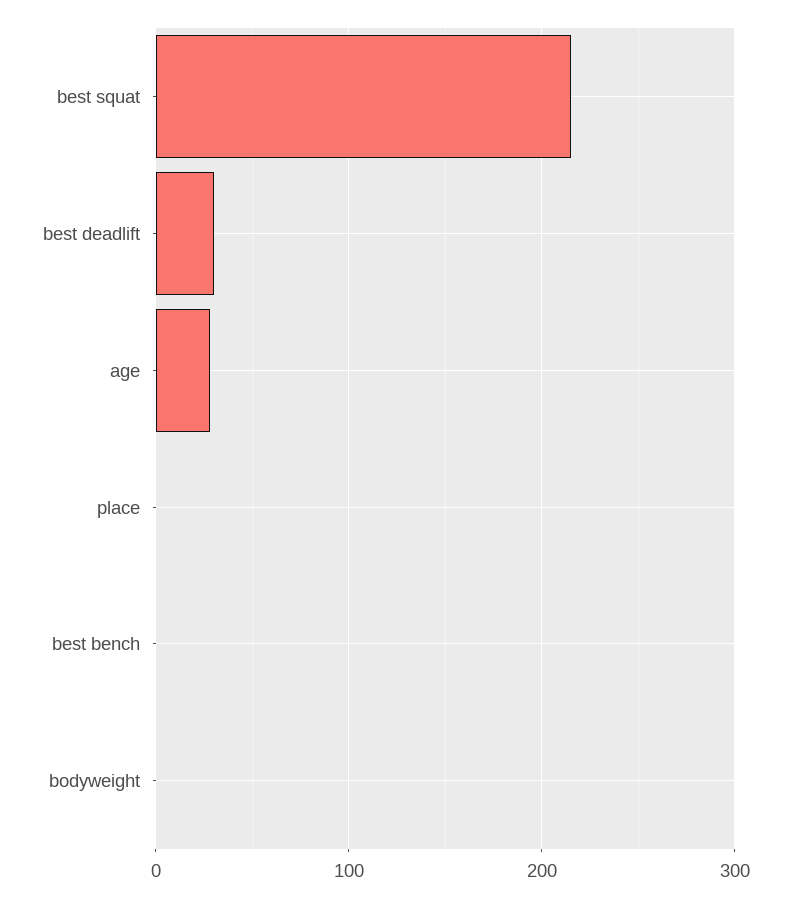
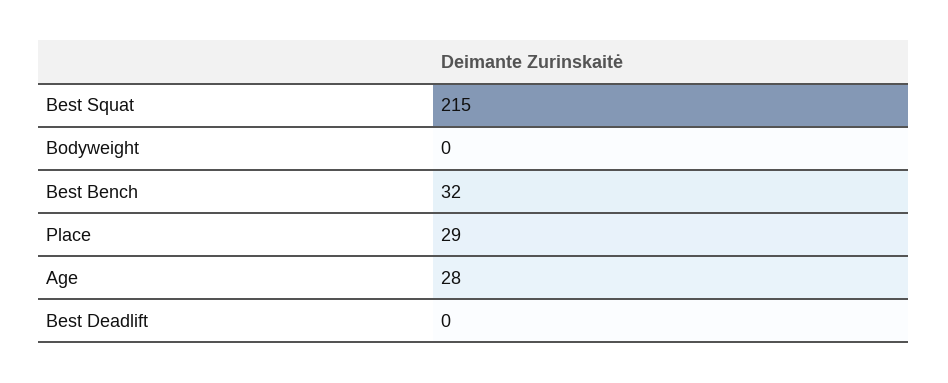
  {
    "best squat": 215,
-   "best deadlift": 30,
+   "best deadlift": 0,
    "age": 28,
-   "place": 0,
+   "place": 29,
-   "best bench": 0,
+   "best bench": 32,
    "bodyweight": 0
  }

